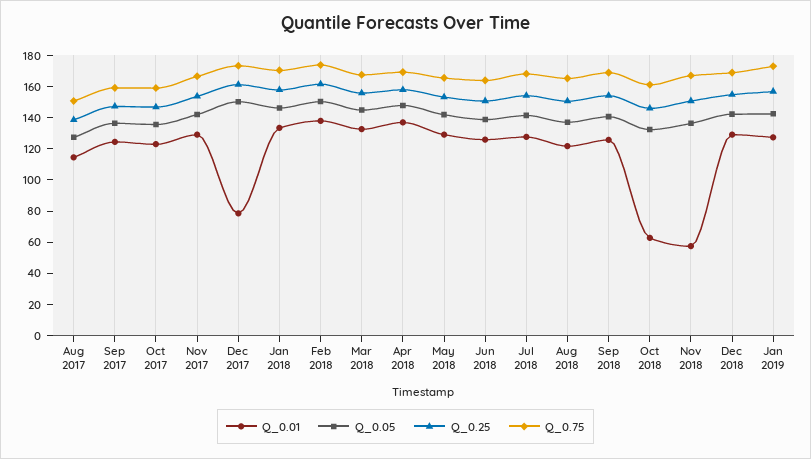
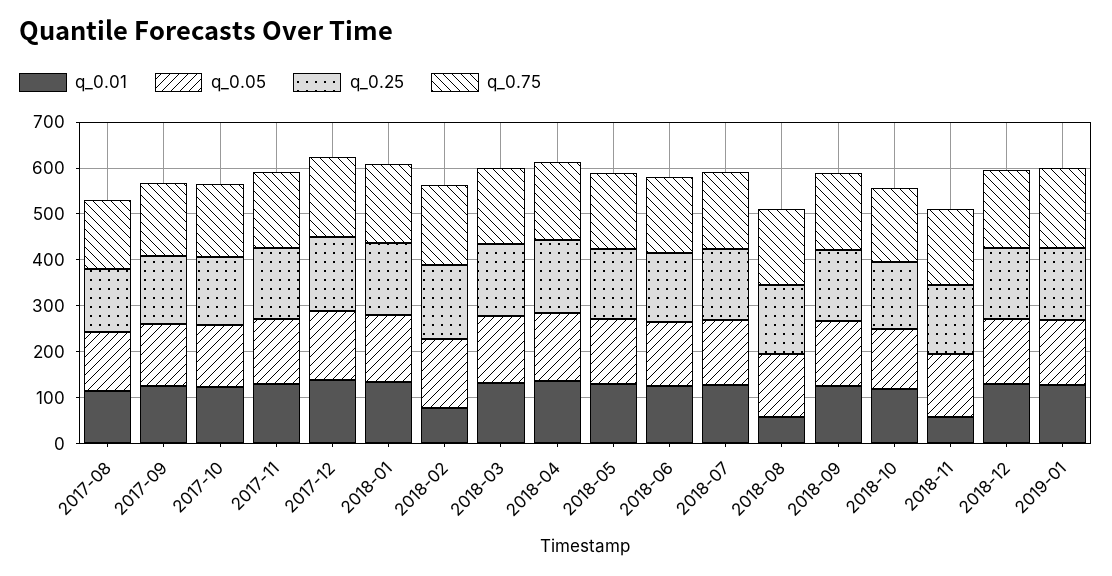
  {
    "Q_0.01": {
      "Aug 2017": 110,
      "Sep 2017": 120,
      "Oct 2017": 120,
      "Nov 2017": 130,
-     "Dec 2017": 80,
+     "Dec 2017": 140,
      "Jan 2018": 130,
-     "Feb 2018": 140,
+     "Feb 2018": 80,
      "Mar 2018": 130,
      "Apr 2018": 140,
      "May 2018": 130,
      "Jun 2018": 130,
      "Jul 2018": 130,
-     "Aug 2018": 120,
+     "Aug 2018": 60,
      "Sep 2018": 130,
-     "Oct 2018": 60,
+     "Oct 2018": 120,
      "Nov 2018": 60,
      "Dec 2018": 130,
      "Jan 2019": 130
    },
    "Q_0.05": {
      "Aug 2017": 130,
      "Sep 2017": 140,
      "Oct 2017": 140,
      "Nov 2017": 140,
      "Dec 2017": 150,
      "Jan 2018": 150,
      "Feb 2018": 150,
      "Mar 2018": 150,
      "Apr 2018": 150,
      "May 2018": 140,
      "Jun 2018": 140,
      "Jul 2018": 140,
      "Aug 2018": 140,
      "Sep 2018": 140,
      "Oct 2018": 130,
      "Nov 2018": 140,
      "Dec 2018": 140,
      "Jan 2019": 140
    },
    "Q_0.25": {
      "Aug 2017": 140,
      "Sep 2017": 150,
      "Oct 2017": 150,
      "Nov 2017": 150,
      "Dec 2017": 160,
      "Jan 2018": 160,
      "Feb 2018": 160,
      "Mar 2018": 160,
      "Apr 2018": 160,
      "May 2018": 150,
      "Jun 2018": 150,
      "Jul 2018": 150,
      "Aug 2018": 150,
      "Sep 2018": 150,
      "Oct 2018": 150,
      "Nov 2018": 150,
      "Dec 2018": 150,
      "Jan 2019": 160
    },
    "Q_0.75": {
      "Aug 2017": 150,
      "Sep 2017": 160,
      "Oct 2017": 160,
      "Nov 2017": 170,
      "Dec 2017": 170,
      "Jan 2018": 170,
      "Feb 2018": 170,
      "Mar 2018": 170,
      "Apr 2018": 170,
      "May 2018": 170,
      "Jun 2018": 160,
      "Jul 2018": 170,
      "Aug 2018": 170,
      "Sep 2018": 170,
      "Oct 2018": 160,
      "Nov 2018": 170,
      "Dec 2018": 170,
      "Jan 2019": 170
    }
  }

